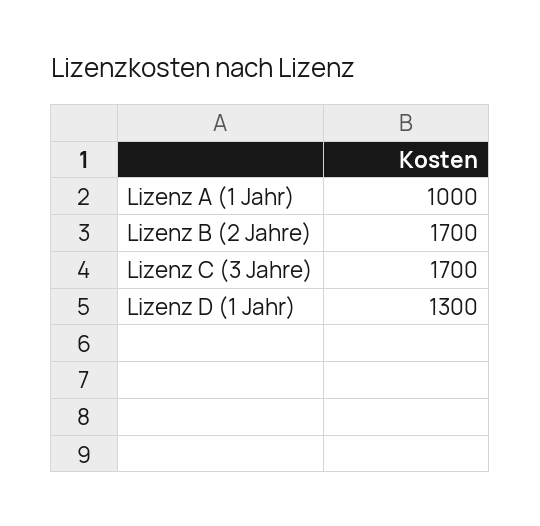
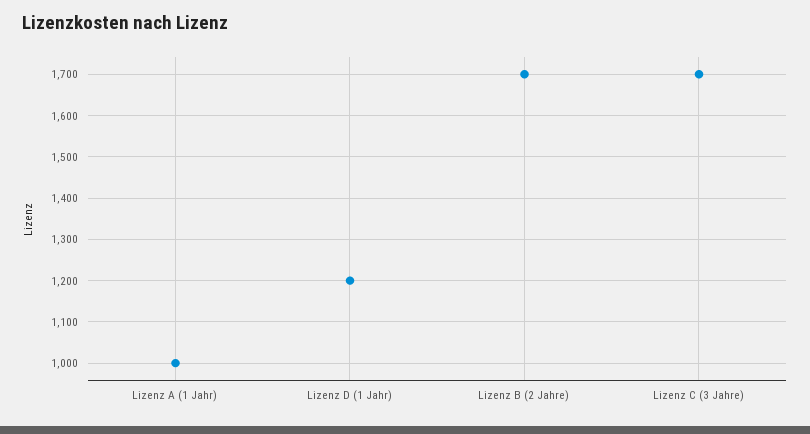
  {
    "Lizenz A (1 Jahr)": 1000,
    "Lizenz B (2 Jahre)": 1700,
    "Lizenz C (3 Jahre)": 1700,
-   "Lizenz D (1 Jahr)": 1300
+   "Lizenz D (1 Jahr)": 1200
  }

